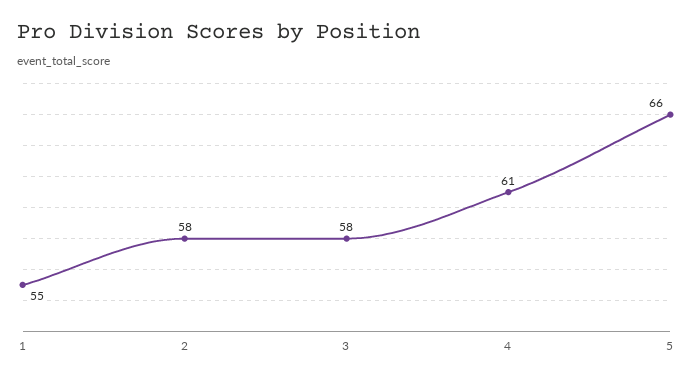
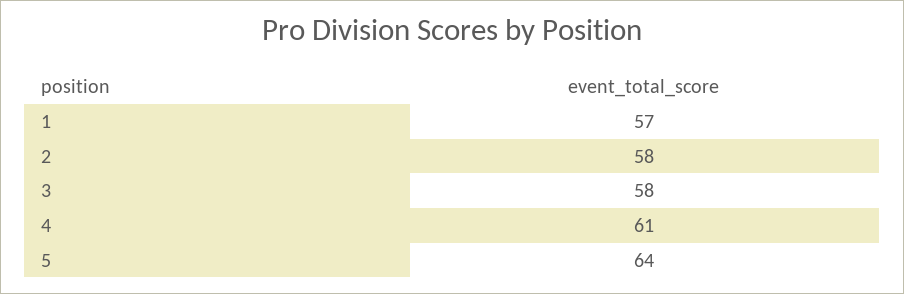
  {
-   "1": 55,
+   "1": 57,
    "2": 58,
    "3": 58,
    "4": 61,
-   "5": 66
+   "5": 64
  }

